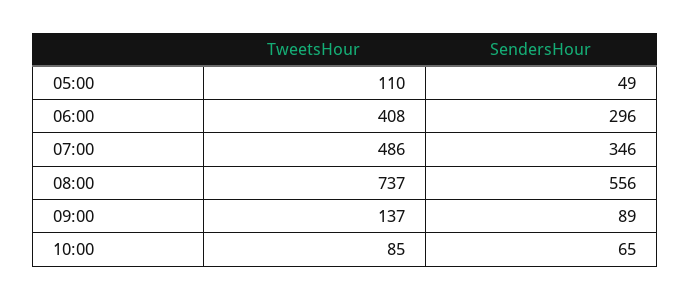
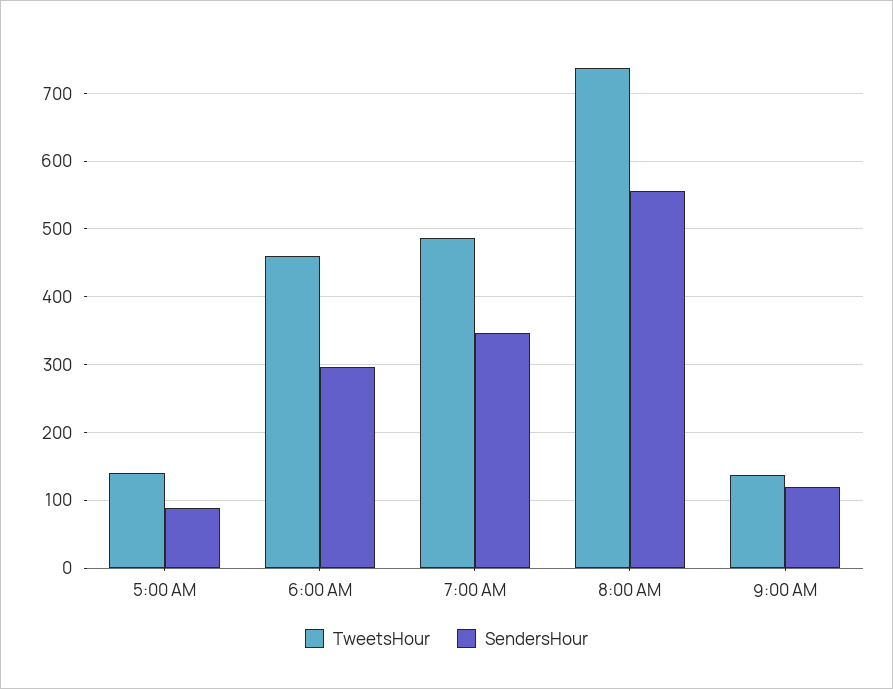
  {
    "TweetsHour": {
-     "05:00": 110,
+     "05:00": 140,
-     "06:00": 408,
+     "06:00": 460,
      "07:00": 486,
      "08:00": 737,
-     "09:00": 137,
+     "09:00": 137
-     "10:00": 85
    },
    "SendersHour": {
-     "05:00": 49,
+     "05:00": 90,
      "06:00": 296,
      "07:00": 346,
      "08:00": 556,
-     "09:00": 89,
+     "09:00": 120
-     "10:00": 65
    }
  }

